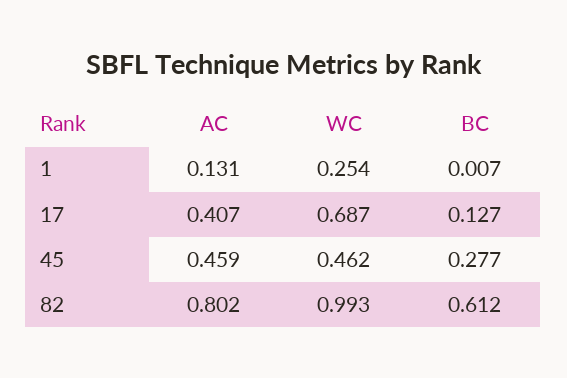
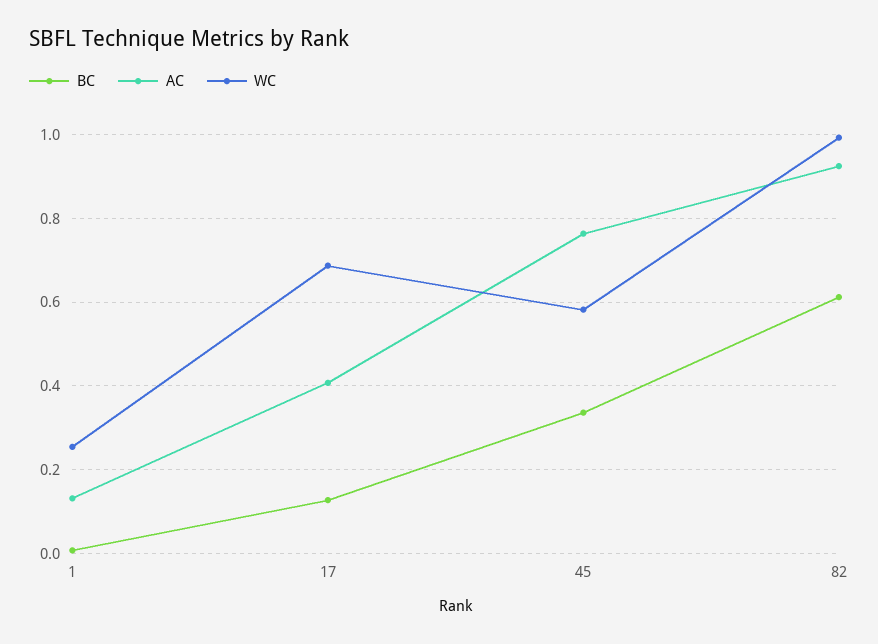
  {
    "AC": {
      "1": 0.131,
      "17": 0.407,
-     "45": 0.459,
+     "45": 0.76,
-     "82": 0.802
+     "82": 0.92
    },
    "WC": {
      "1": 0.254,
      "17": 0.687,
-     "45": 0.462,
+     "45": 0.58,
      "82": 0.993
    },
    "BC": {
      "1": 0.007,
      "17": 0.127,
-     "45": 0.277,
+     "45": 0.34,
      "82": 0.612
    }
  }

